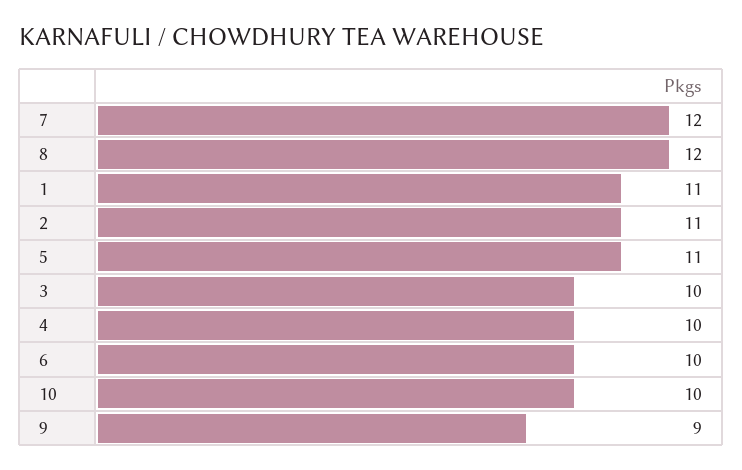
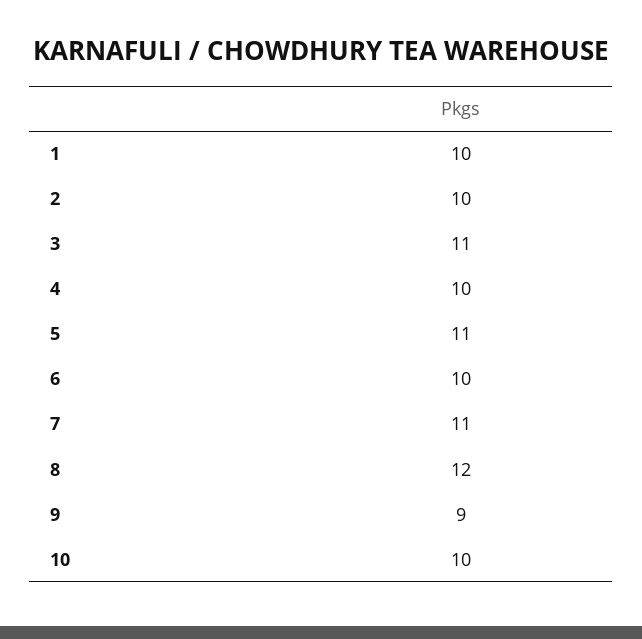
  {
-   "7": 12,
+   "7": 11,
    "8": 12,
-   "1": 11,
+   "1": 10,
-   "2": 11,
+   "2": 10,
    "5": 11,
-   "3": 10,
+   "3": 11,
    "4": 10,
    "6": 10,
    "10": 10,
    "9": 9
  }

